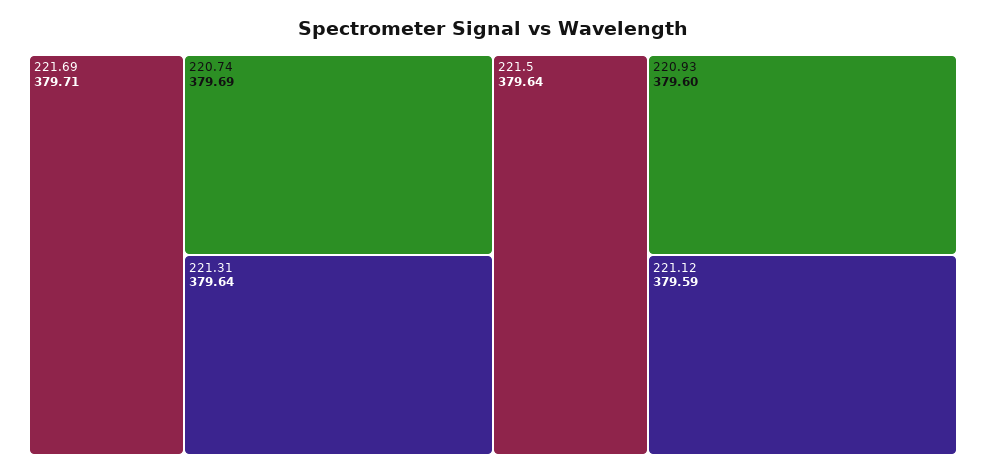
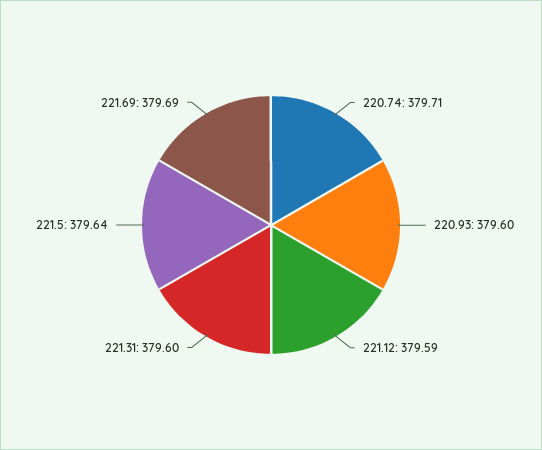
  {
-   "221.69": 379.71,
+   "221.69": 379.69,
-   "220.74": 379.69,
+   "220.74": 379.71,
-   "221.31": 379.64,
+   "221.31": 379.6,
    "221.5": 379.64,
    "220.93": 379.6,
    "221.12": 379.59
  }

